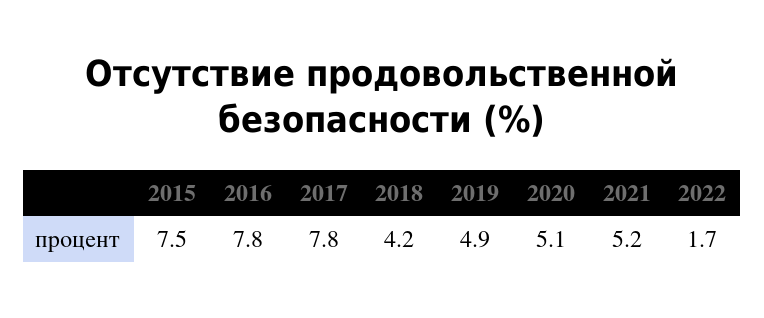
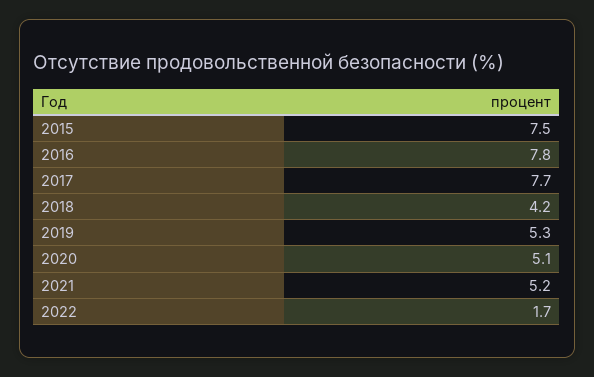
  {
    "2015": 7.5,
    "2016": 7.8,
-   "2017": 7.8,
+   "2017": 7.7,
    "2018": 4.2,
-   "2019": 4.9,
+   "2019": 5.3,
    "2020": 5.1,
    "2021": 5.2,
    "2022": 1.7
  }

